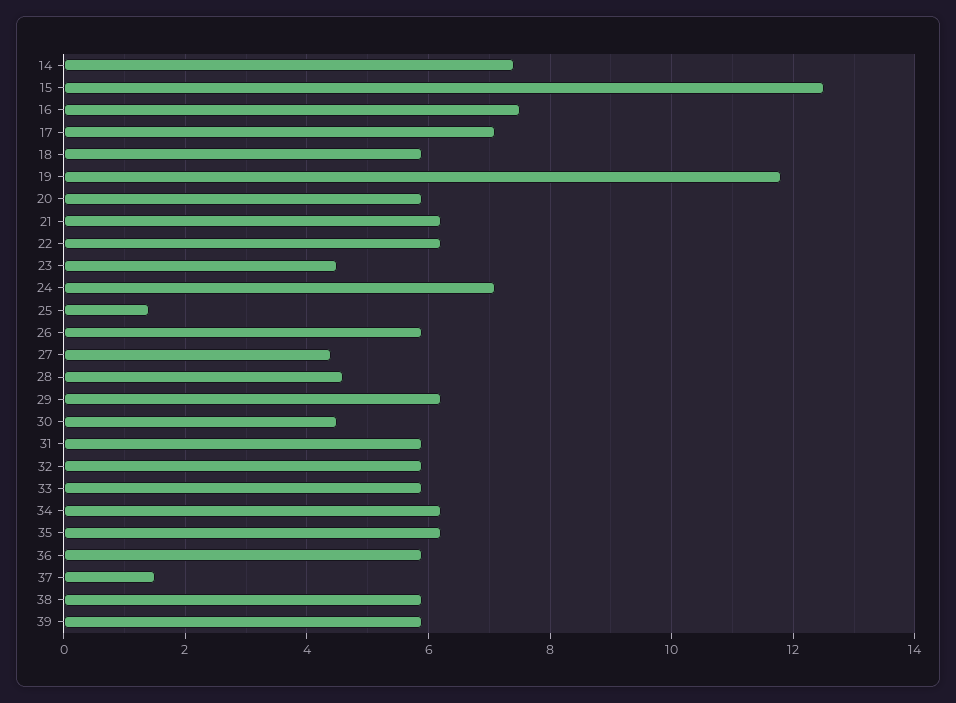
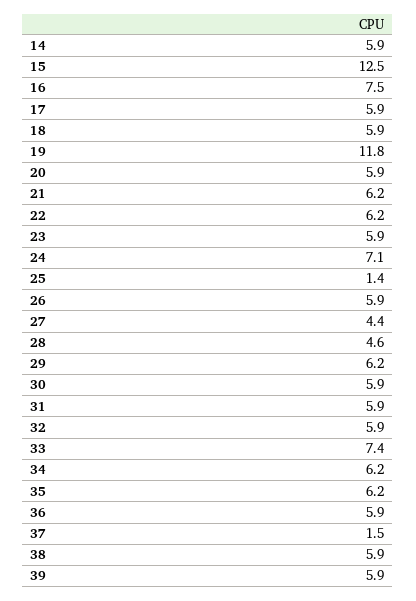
  {
-   "14": 7.5,
+   "14": 5.9,
    "15": 12.5,
    "16": 7.5,
-   "17": 7,
+   "17": 5.9,
    "18": 5.9,
    "19": 11.8,
    "20": 5.9,
    "21": 6.2,
    "22": 6.2,
-   "23": 4.5,
+   "23": 5.9,
    "24": 7.1,
    "25": 1.4,
    "26": 5.9,
    "27": 4.4,
    "28": 4.6,
    "29": 6.2,
-   "30": 4.5,
+   "30": 5.9,
    "31": 5.9,
    "32": 5.9,
-   "33": 6,
+   "33": 7.4,
    "34": 6.2,
    "35": 6.2,
    "36": 5.9,
    "37": 1.5,
    "38": 5.9,
    "39": 5.9
  }

